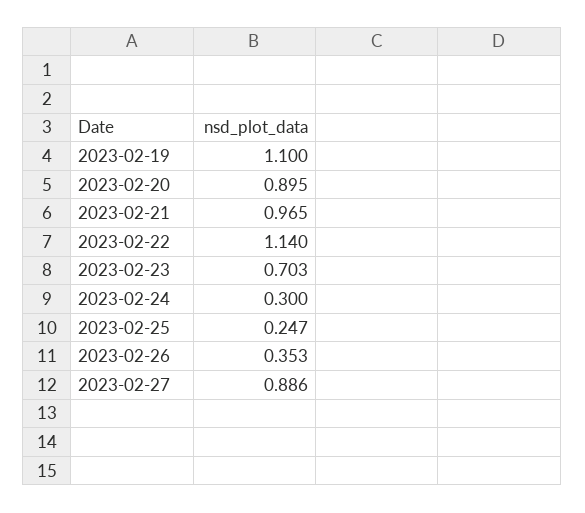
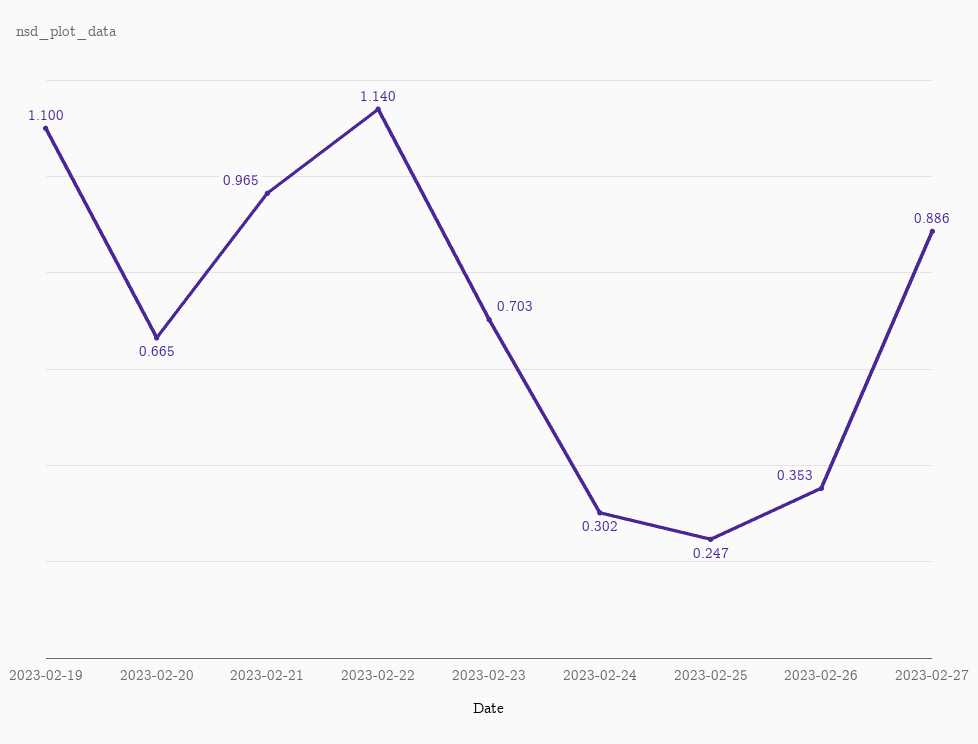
  {
    "2023-02-19": 1.1,
-   "2023-02-20": 0.895,
+   "2023-02-20": 0.665,
    "2023-02-21": 0.965,
    "2023-02-22": 1.14,
    "2023-02-23": 0.703,
-   "2023-02-24": 0.3,
+   "2023-02-24": 0.302,
    "2023-02-25": 0.247,
    "2023-02-26": 0.353,
    "2023-02-27": 0.886
  }

